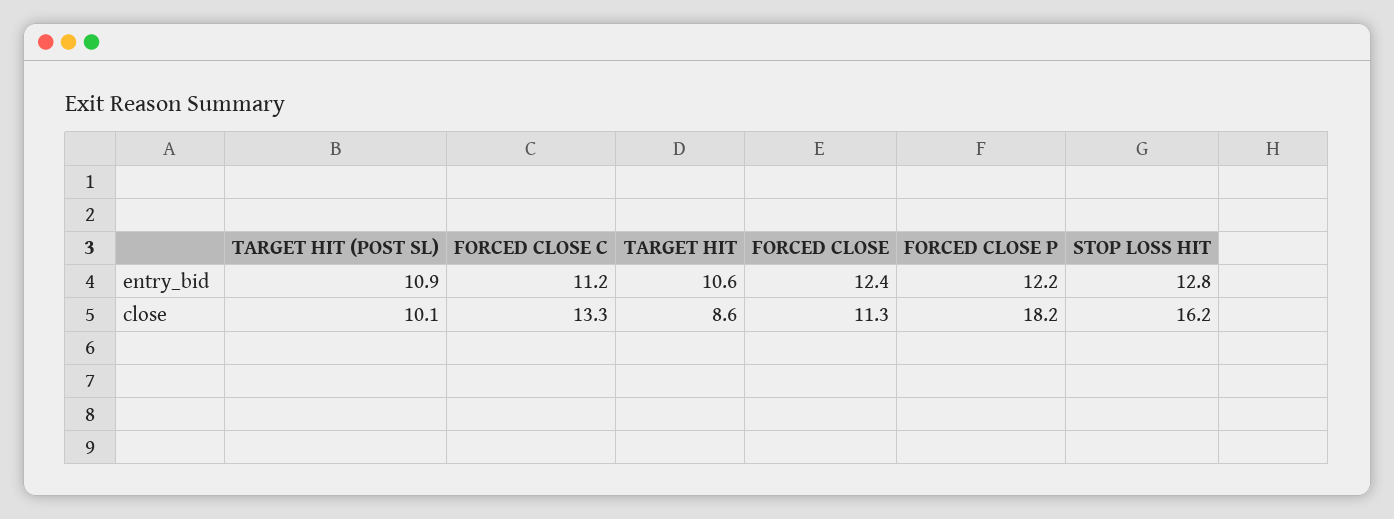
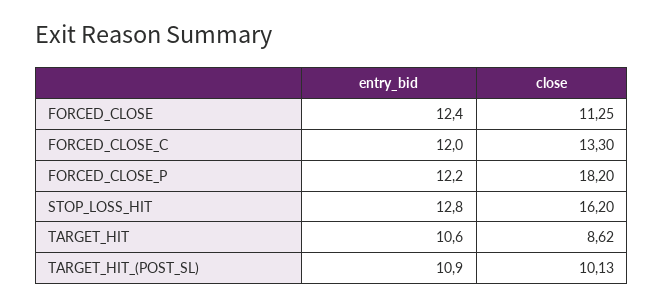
  {
    "TARGET HIT (POST SL)": {
      "entry_bid": 10.9,
      "close": 10.13
    },
    "FORCED CLOSE C": {
-     "entry_bid": 11.2,
+     "entry_bid": 12,
      "close": 13.3
    },
    "TARGET HIT": {
      "entry_bid": 10.6,
      "close": 8.62
    },
    "FORCED CLOSE": {
      "entry_bid": 12.4,
      "close": 11.25
    },
    "FORCED CLOSE P": {
      "entry_bid": 12.2,
      "close": 18.2
    },
    "STOP LOSS HIT": {
      "entry_bid": 12.8,
      "close": 16.2
    }
  }

